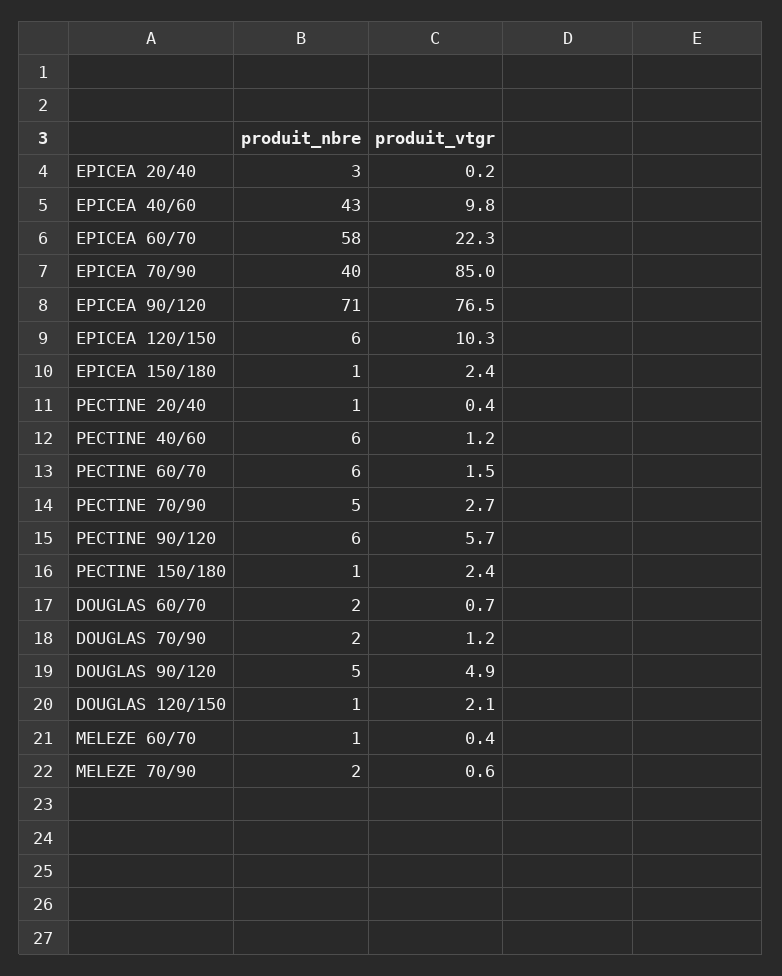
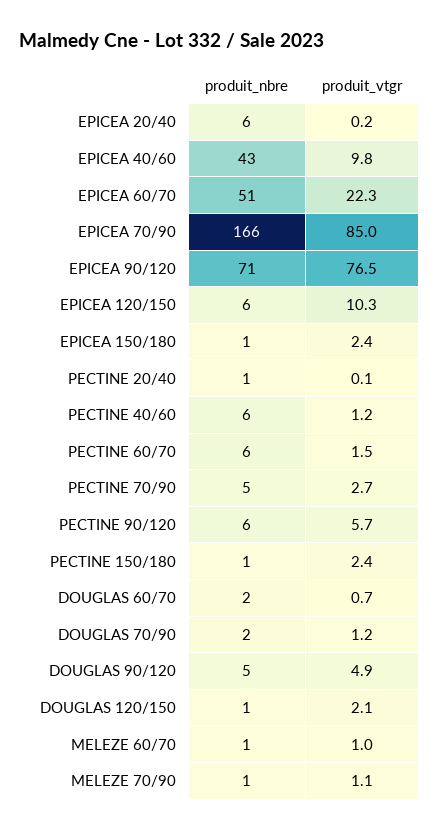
  {
    "produit_nbre": {
-     "EPICEA 20/40": 3,
+     "EPICEA 20/40": 6,
      "EPICEA 40/60": 43,
-     "EPICEA 60/70": 58,
+     "EPICEA 60/70": 51,
-     "EPICEA 70/90": 40,
+     "EPICEA 70/90": 166,
      "EPICEA 90/120": 71,
      "EPICEA 120/150": 6,
      "EPICEA 150/180": 1,
      "PECTINE 20/40": 1,
      "PECTINE 40/60": 6,
      "PECTINE 60/70": 6,
      "PECTINE 70/90": 5,
      "PECTINE 90/120": 6,
      "PECTINE 150/180": 1,
      "DOUGLAS 60/70": 2,
      "DOUGLAS 70/90": 2,
      "DOUGLAS 90/120": 5,
      "DOUGLAS 120/150": 1,
      "MELEZE 60/70": 1,
-     "MELEZE 70/90": 2
+     "MELEZE 70/90": 1
    },
    "produit_vtgr": {
      "EPICEA 20/40": 0.2,
      "EPICEA 40/60": 9.8,
      "EPICEA 60/70": 22.3,
      "EPICEA 70/90": 85,
      "EPICEA 90/120": 76.5,
      "EPICEA 120/150": 10.3,
      "EPICEA 150/180": 2.4,
-     "PECTINE 20/40": 0.4,
+     "PECTINE 20/40": 0.1,
      "PECTINE 40/60": 1.2,
      "PECTINE 60/70": 1.5,
      "PECTINE 70/90": 2.7,
      "PECTINE 90/120": 5.7,
      "PECTINE 150/180": 2.4,
      "DOUGLAS 60/70": 0.7,
      "DOUGLAS 70/90": 1.2,
      "DOUGLAS 90/120": 4.9,
      "DOUGLAS 120/150": 2.1,
-     "MELEZE 60/70": 0.4,
+     "MELEZE 60/70": 1,
-     "MELEZE 70/90": 0.6
+     "MELEZE 70/90": 1.1
    }
  }

